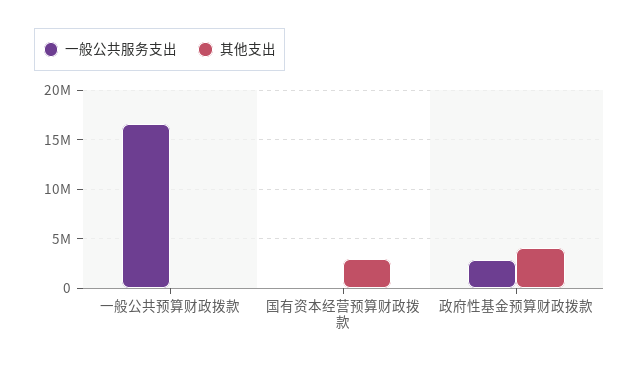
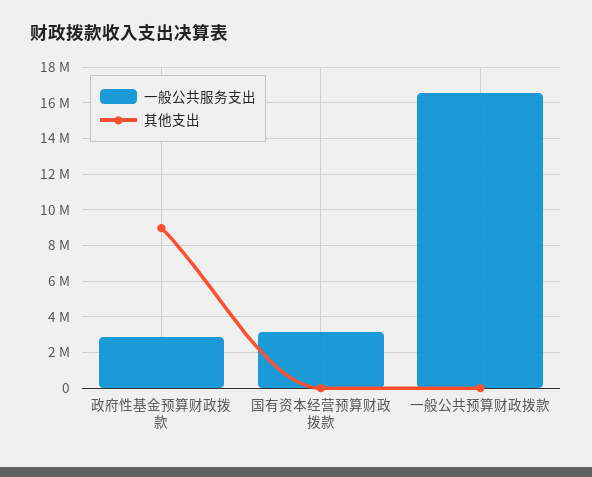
  {
    "一般公共服务支出": {
      "一般公共预算财政拨款": 16500000,
-     "国有资本经营预算财政拨款": 0,
+     "国有资本经营预算财政拨款": 3000000,
      "政府性基金预算财政拨款": 3000000
    },
    "其他支出": {
      "一般公共预算财政拨款": 0,
-     "国有资本经营预算财政拨款": 3000000,
+     "国有资本经营预算财政拨款": 0,
-     "政府性基金预算财政拨款": 4000000
+     "政府性基金预算财政拨款": 9000000
    }
  }

